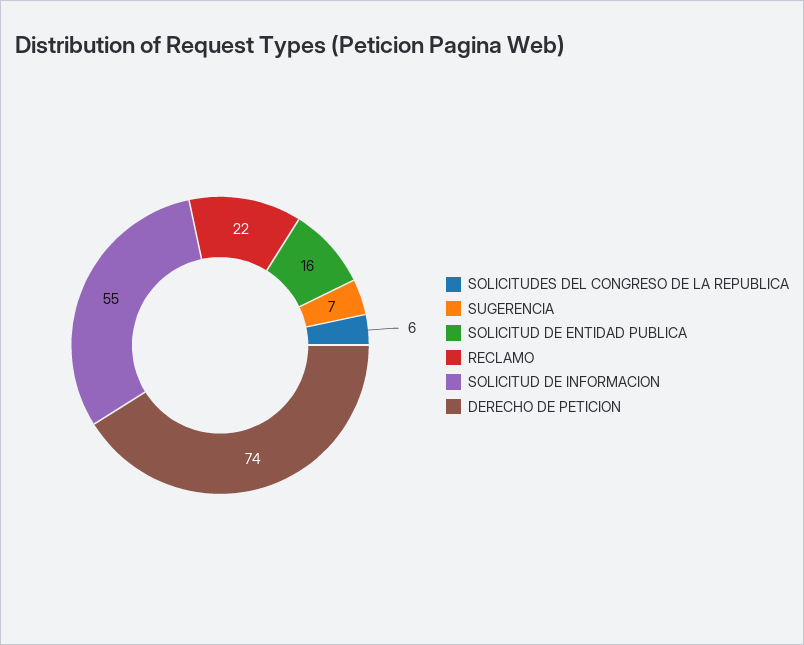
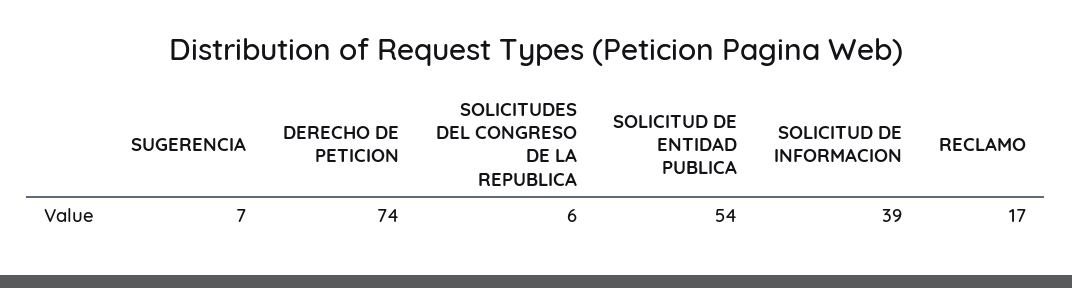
  {
    "SOLICITUDES DEL CONGRESO DE LA REPUBLICA": 6,
    "SUGERENCIA": 7,
-   "SOLICITUD DE ENTIDAD PUBLICA": 16,
+   "SOLICITUD DE ENTIDAD PUBLICA": 54,
-   "RECLAMO": 22,
+   "RECLAMO": 17,
-   "SOLICITUD DE INFORMACION": 55,
+   "SOLICITUD DE INFORMACION": 39,
    "DERECHO DE PETICION": 74
  }

